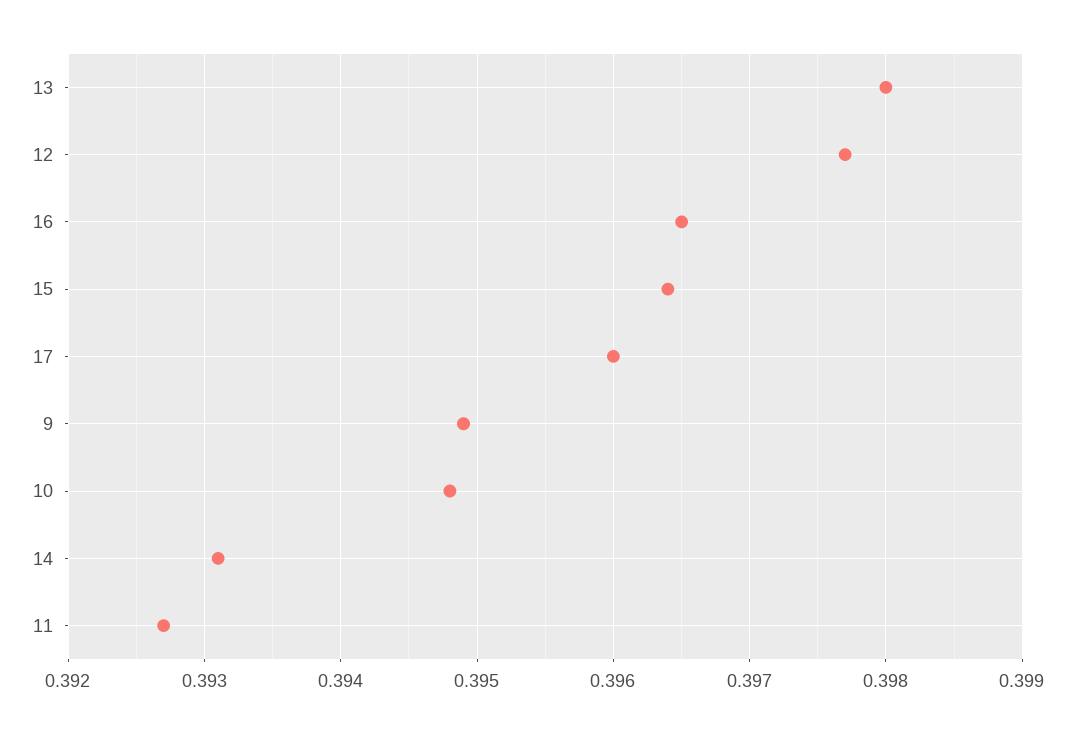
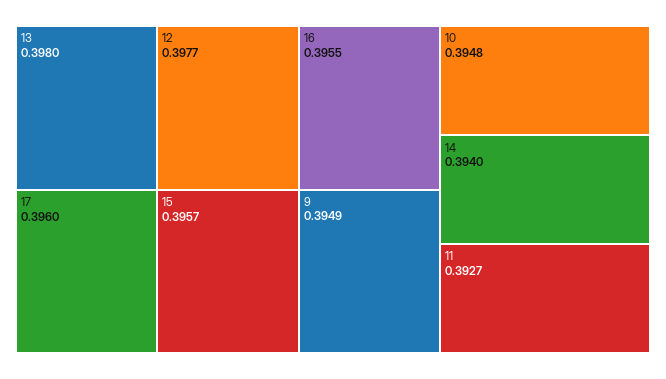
  {
    "13": 0.398,
    "12": 0.3977,
-   "16": 0.3965,
+   "16": 0.3955,
-   "15": 0.3964,
+   "15": 0.3957,
    "17": 0.396,
    "9": 0.3949,
    "10": 0.3948,
-   "14": 0.3931,
+   "14": 0.394,
    "11": 0.3927
  }

